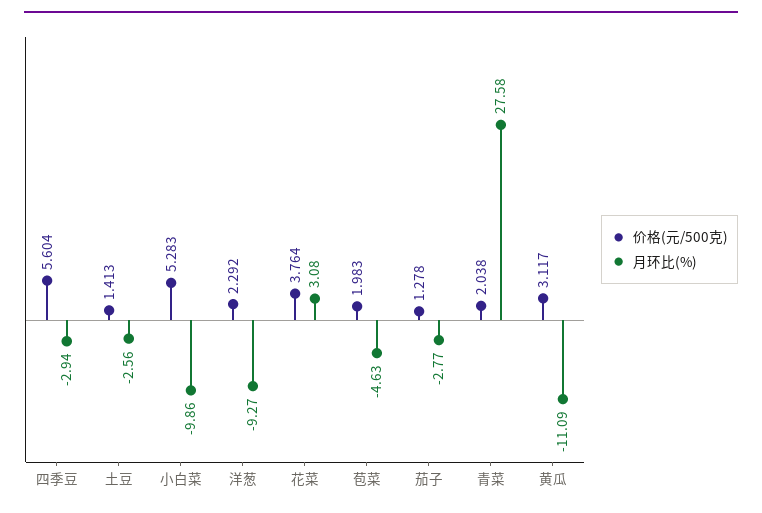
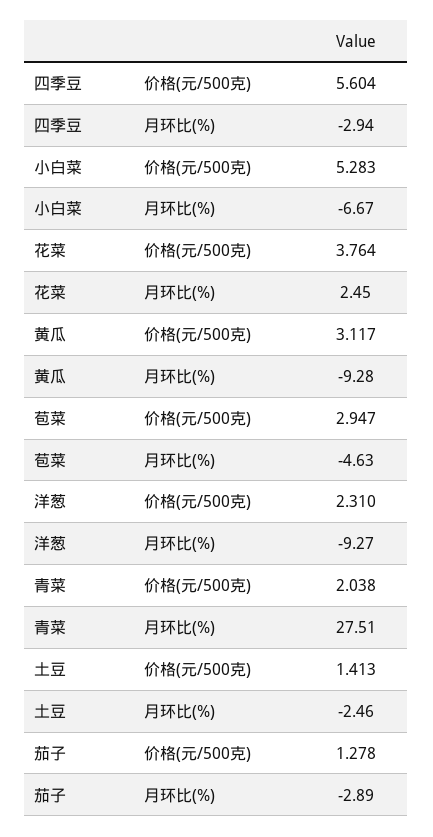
  {
    "价格(元/500克)": {
      "四季豆": 5.604,
      "土豆": 1.413,
      "小白菜": 5.283,
-     "洋葱": 2.292,
+     "洋葱": 2.31,
      "花菜": 3.764,
-     "苞菜": 1.983,
+     "苞菜": 2.947,
      "茄子": 1.278,
      "青菜": 2.038,
      "黄瓜": 3.117
    },
    "月环比(%)": {
      "四季豆": -2.94,
-     "土豆": -2.56,
+     "土豆": -2.46,
-     "小白菜": -9.86,
+     "小白菜": -6.67,
      "洋葱": -9.27,
-     "花菜": 3.08,
+     "花菜": 2.45,
      "苞菜": -4.63,
-     "茄子": -2.77,
+     "茄子": -2.89,
-     "青菜": 27.58,
+     "青菜": 27.51,
-     "黄瓜": -11.09
+     "黄瓜": -9.28
    }
  }

